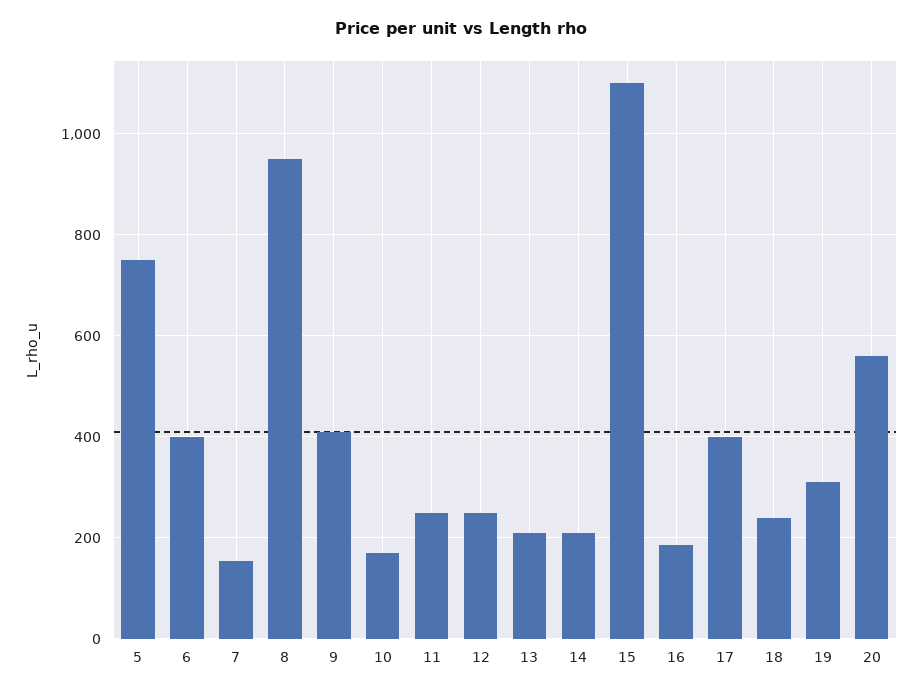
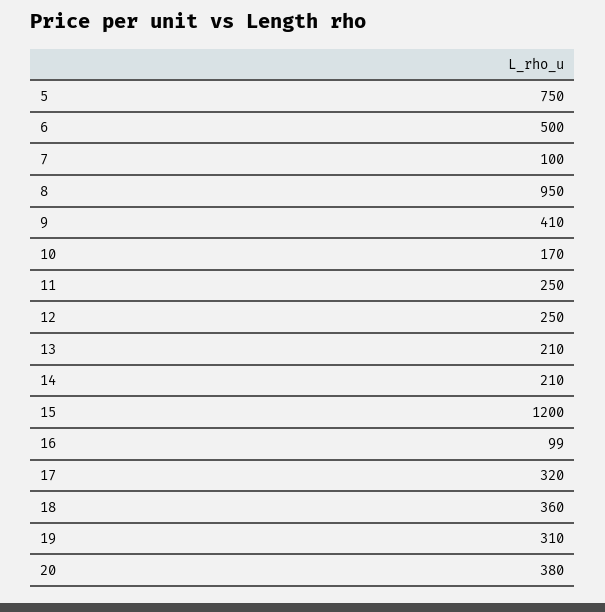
  {
    "5": 750,
-   "6": 400,
+   "6": 500,
-   "7": 160,
+   "7": 100,
    "8": 950,
    "9": 410,
    "10": 170,
    "11": 250,
    "12": 250,
    "13": 210,
    "14": 210,
-   "15": 1100,
+   "15": 1200,
-   "16": 180,
+   "16": 99,
-   "17": 400,
+   "17": 320,
-   "18": 240,
+   "18": 360,
    "19": 310,
-   "20": 560
+   "20": 380
  }

